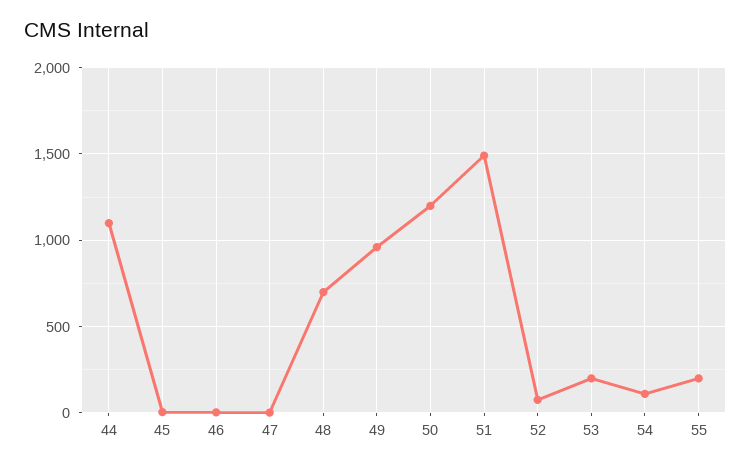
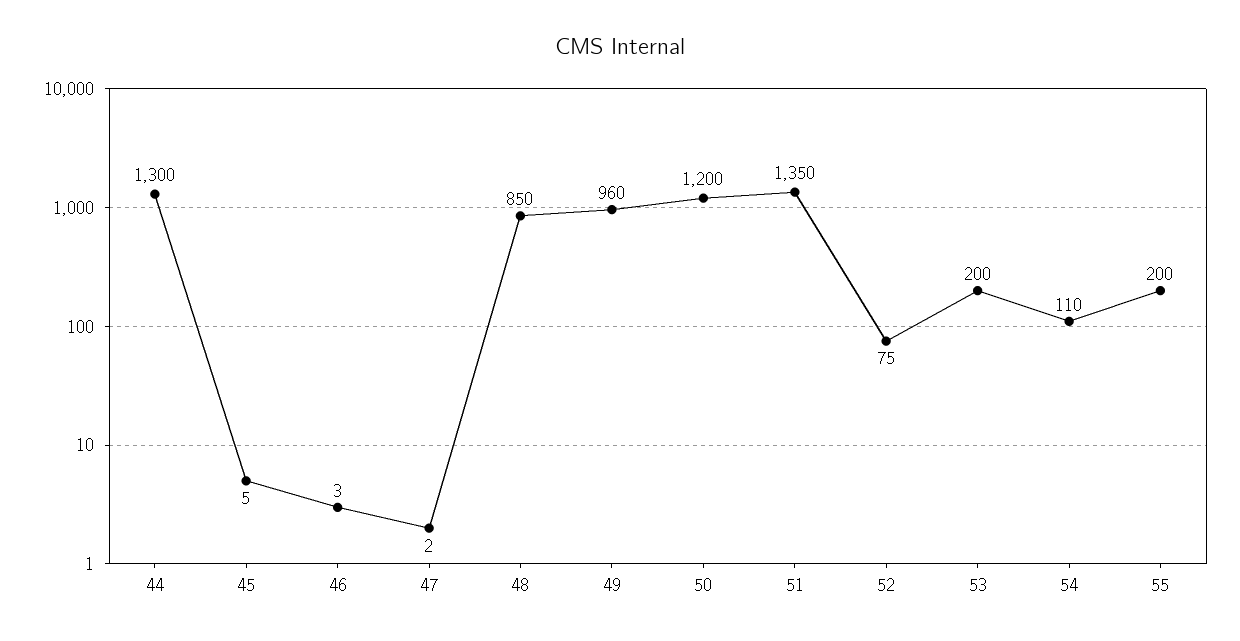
  {
-   "44": 1100,
+   "44": 1300,
    "45": 5,
    "46": 3,
    "47": 2,
-   "48": 700,
+   "48": 850,
    "49": 960,
    "50": 1200,
-   "51": 1500,
+   "51": 1350,
    "52": 75,
    "53": 200,
    "54": 110,
    "55": 200
  }

